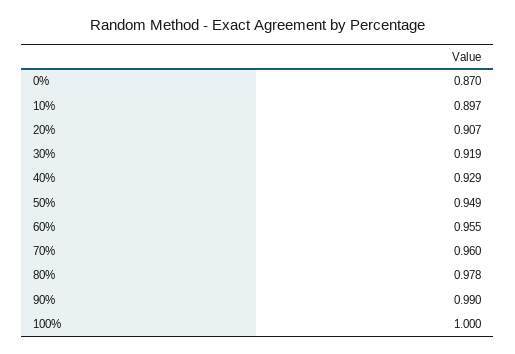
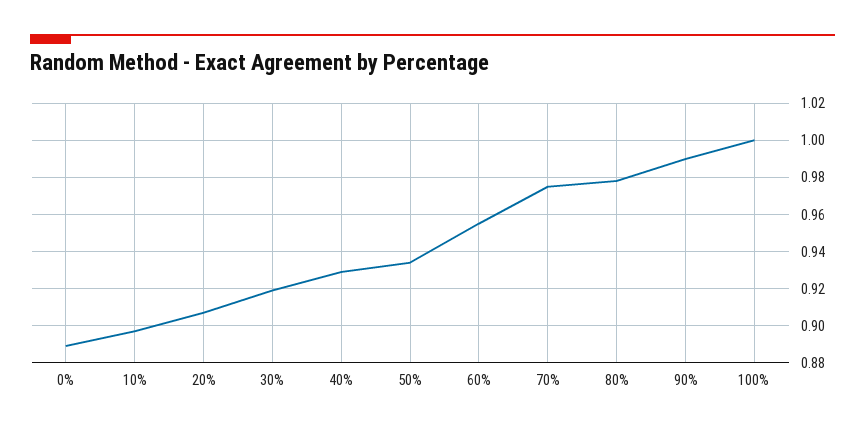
  {
-   "0%": 0.87,
+   "0%": 0.89,
    "10%": 0.897,
    "20%": 0.907,
    "30%": 0.919,
    "40%": 0.929,
-   "50%": 0.949,
+   "50%": 0.935,
    "60%": 0.955,
-   "70%": 0.96,
+   "70%": 0.975,
    "80%": 0.978,
    "90%": 0.99,
    "100%": 1
  }

